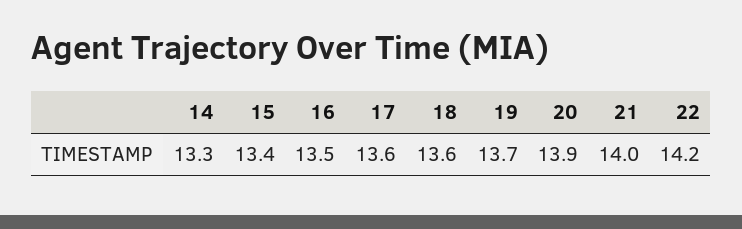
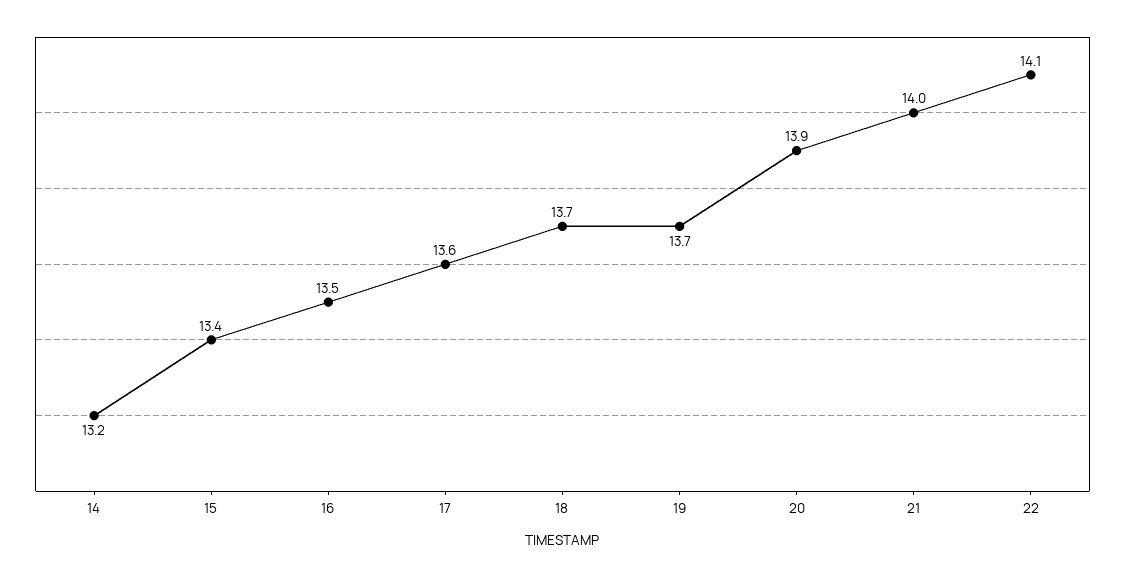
  {
-   "14": 13.3,
+   "14": 13.2,
    "15": 13.4,
    "16": 13.5,
    "17": 13.6,
-   "18": 13.6,
+   "18": 13.7,
    "19": 13.7,
    "20": 13.9,
    "21": 14,
-   "22": 14.2
+   "22": 14.1
  }

